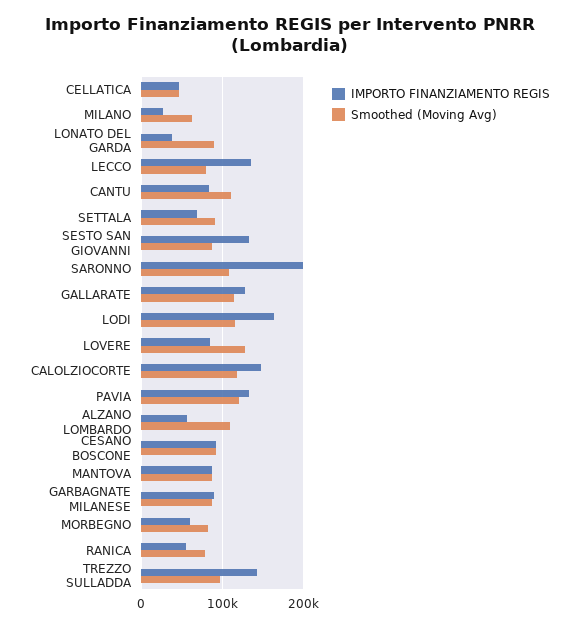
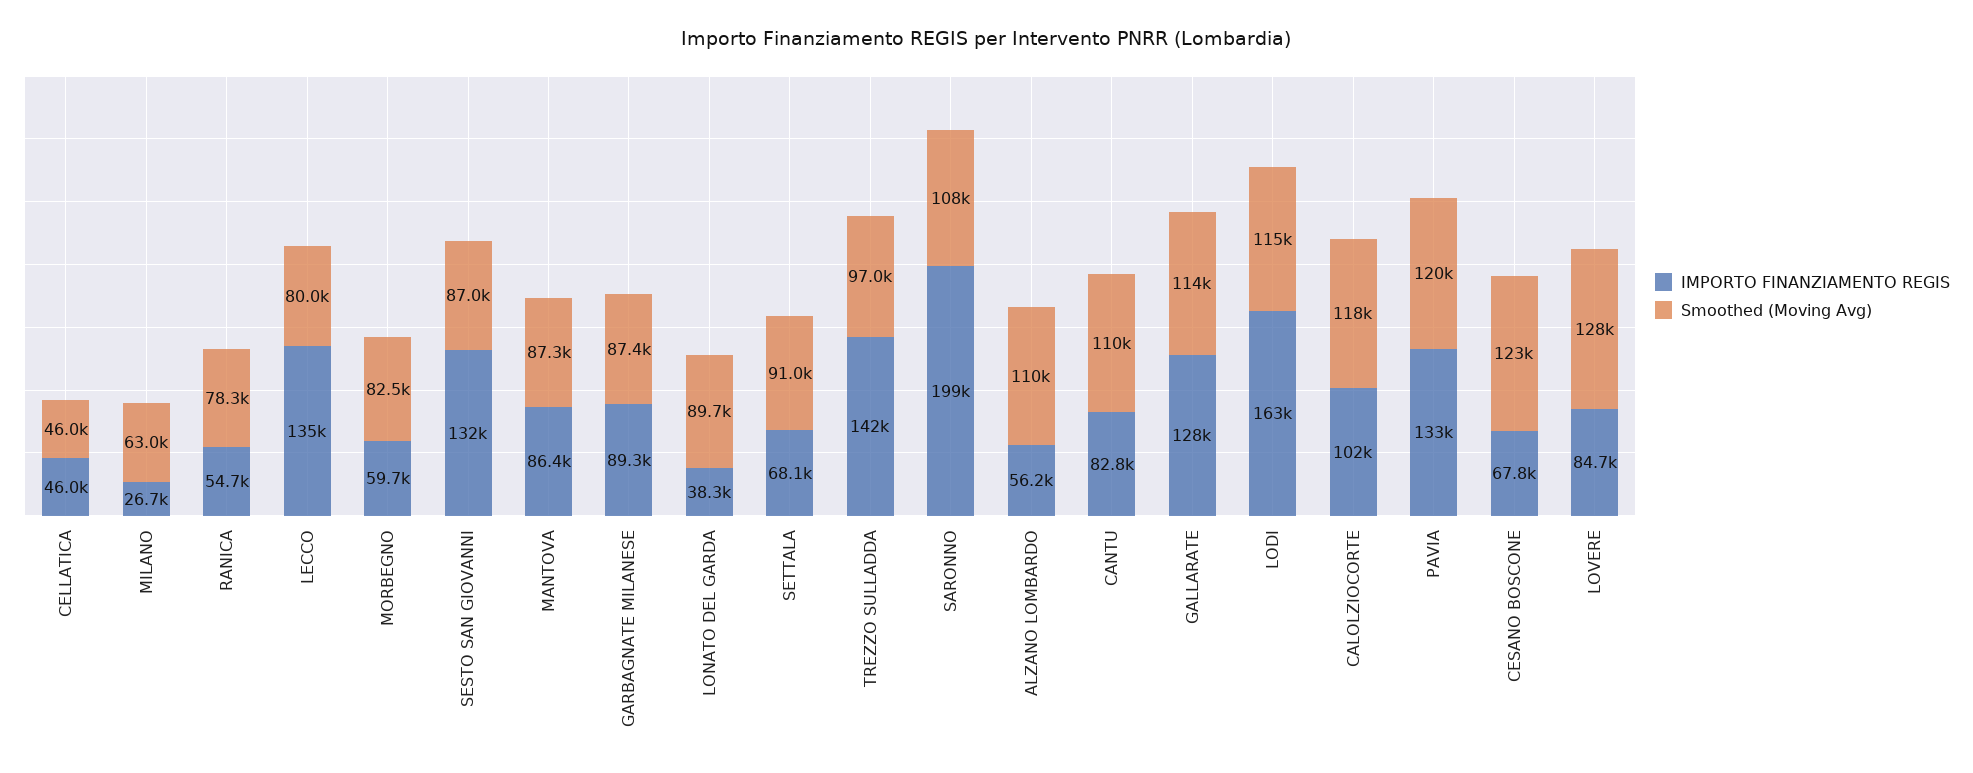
  {
    "IMPORTO FINANZIAMENTO REGIS": {
      "CELLATICA": 46000,
      "MILANO": 26700,
      "LONATO DEL GARDA": 38300,
      "LECCO": 135000,
      "CANTU": 82800,
      "SETTALA": 68100,
      "SESTO SAN GIOVANNI": 132000,
      "SARONNO": 199000,
      "GALLARATE": 128000,
      "LODI": 163000,
      "LOVERE": 84700,
-     "CALOLZIOCORTE": 150000,
+     "CALOLZIOCORTE": 102000,
      "PAVIA": 133000,
      "ALZANO LOMBARDO": 56200,
-     "CESANO BOSCONE": 90000,
+     "CESANO BOSCONE": 67800,
      "MANTOVA": 86400,
      "GARBAGNATE MILANESE": 89300,
      "MORBEGNO": 59700,
      "RANICA": 54700,
      "TREZZO SULLADDA": 142000
    },
    "Smoothed (Moving Avg)": {
      "CELLATICA": 46000,
      "MILANO": 63000,
      "LONATO DEL GARDA": 89700,
      "LECCO": 80000,
      "CANTU": 110000,
      "SETTALA": 91000,
      "SESTO SAN GIOVANNI": 87000,
      "SARONNO": 108000,
      "GALLARATE": 114000,
      "LODI": 115000,
      "LOVERE": 128000,
      "CALOLZIOCORTE": 118000,
      "PAVIA": 120000,
      "ALZANO LOMBARDO": 110000,
-     "CESANO BOSCONE": 90000,
+     "CESANO BOSCONE": 123000,
      "MANTOVA": 87300,
      "GARBAGNATE MILANESE": 87400,
      "MORBEGNO": 82500,
      "RANICA": 78300,
      "TREZZO SULLADDA": 97000
    }
  }

